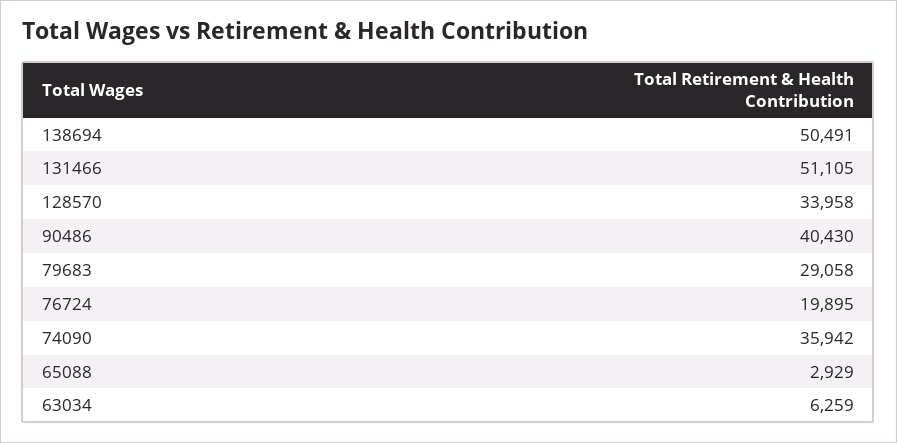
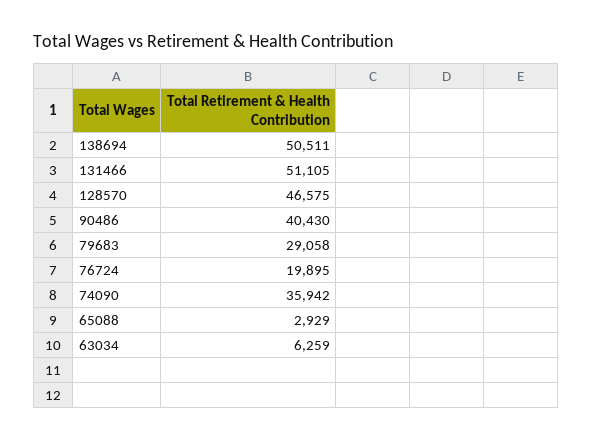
  {
-   "138694": 50491,
+   "138694": 50511,
    "131466": 51105,
-   "128570": 33958,
+   "128570": 46575,
    "90486": 40430,
    "79683": 29058,
    "76724": 19895,
    "74090": 35942,
    "65088": 2929,
    "63034": 6259
  }

